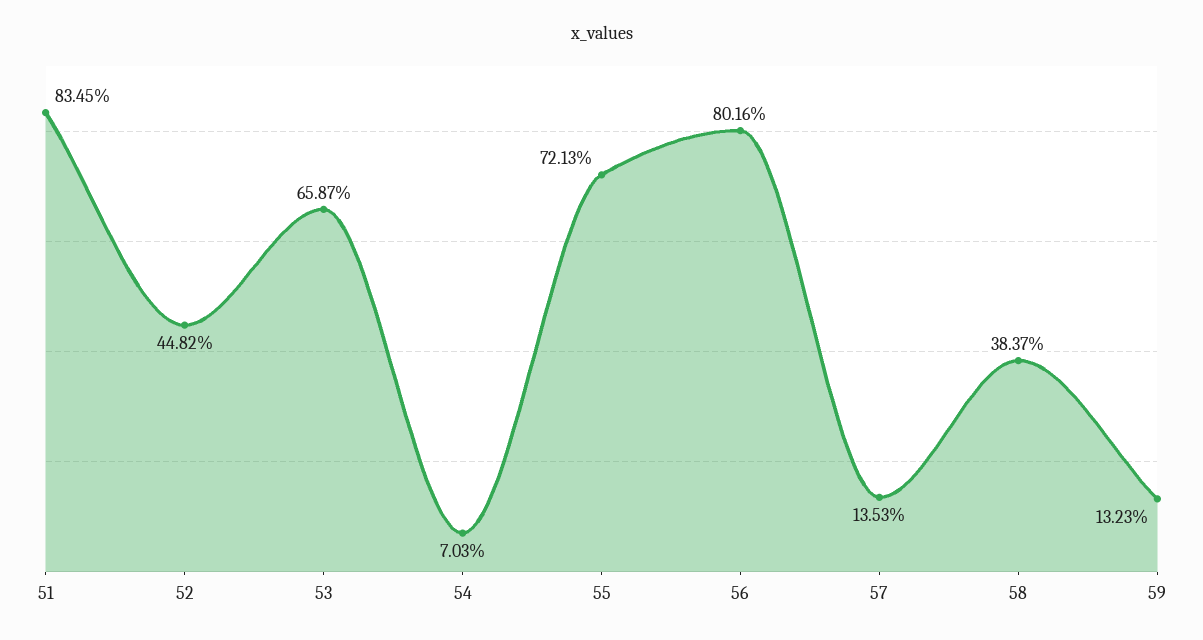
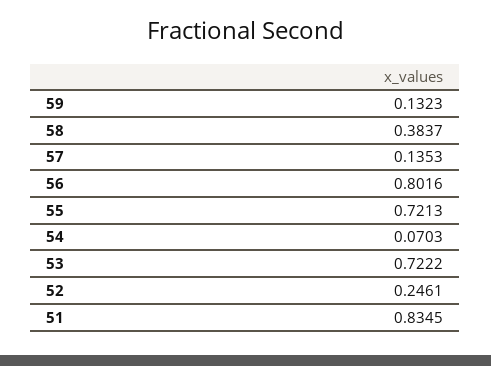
  {
    "51": 0.8345,
-   "52": 0.4482,
+   "52": 0.2461,
-   "53": 0.6587,
+   "53": 0.7222,
    "54": 0.0703,
    "55": 0.7213,
    "56": 0.8016,
    "57": 0.1353,
    "58": 0.3837,
    "59": 0.1323
  }

